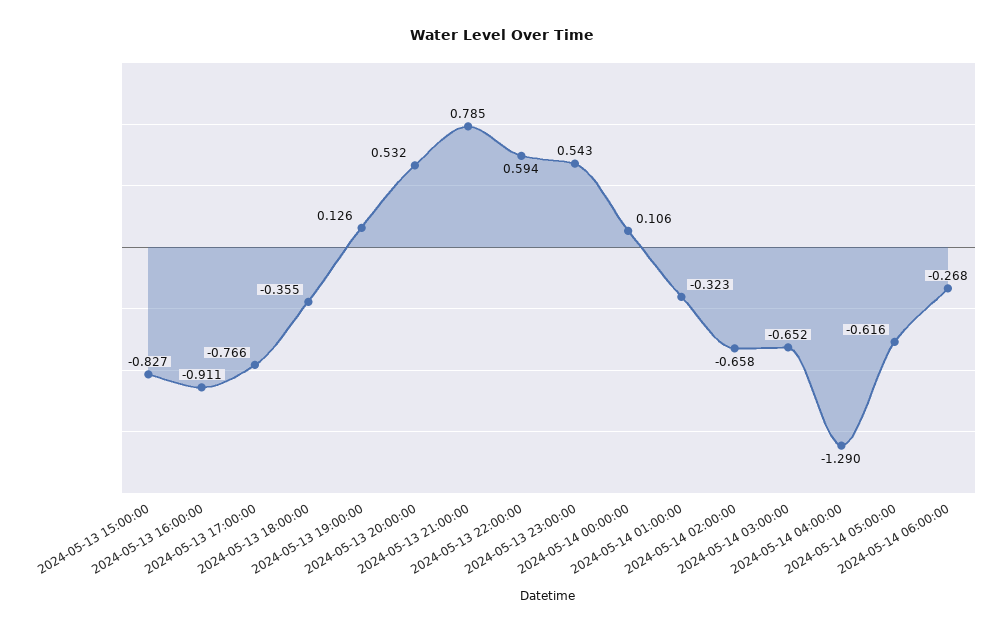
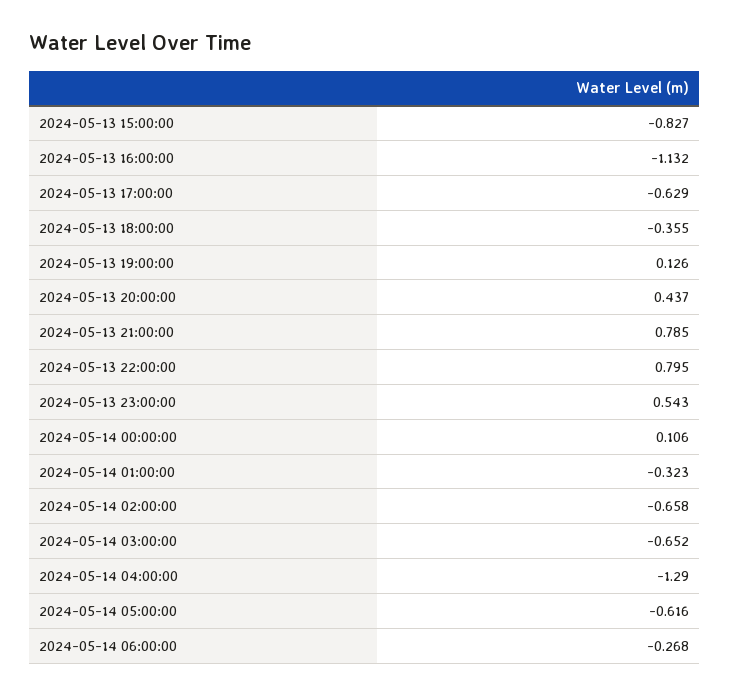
  {
    "2024-05-13 15:00:00": -0.827,
-   "2024-05-13 16:00:00": -0.911,
+   "2024-05-13 16:00:00": -1.132,
-   "2024-05-13 17:00:00": -0.766,
+   "2024-05-13 17:00:00": -0.629,
    "2024-05-13 18:00:00": -0.355,
    "2024-05-13 19:00:00": 0.126,
-   "2024-05-13 20:00:00": 0.532,
+   "2024-05-13 20:00:00": 0.437,
    "2024-05-13 21:00:00": 0.785,
-   "2024-05-13 22:00:00": 0.594,
+   "2024-05-13 22:00:00": 0.795,
    "2024-05-13 23:00:00": 0.543,
    "2024-05-14 00:00:00": 0.106,
    "2024-05-14 01:00:00": -0.323,
    "2024-05-14 02:00:00": -0.658,
    "2024-05-14 03:00:00": -0.652,
    "2024-05-14 04:00:00": -1.29,
    "2024-05-14 05:00:00": -0.616,
    "2024-05-14 06:00:00": -0.268
  }

